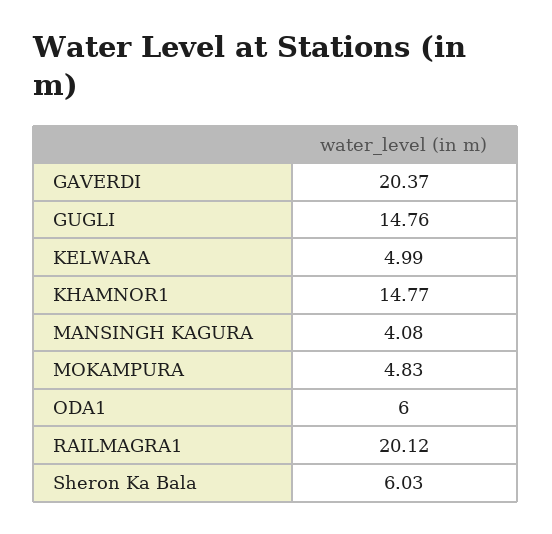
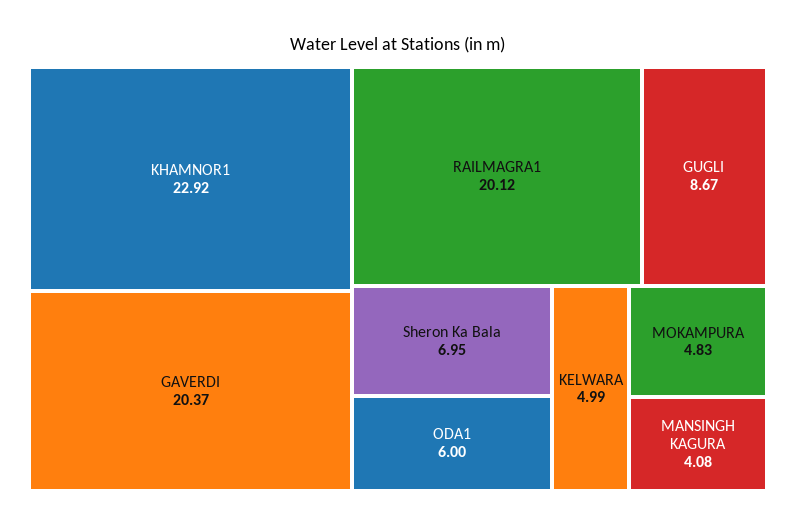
  {
    "GAVERDI": 20.37,
-   "GUGLI": 14.76,
+   "GUGLI": 8.67,
    "KELWARA": 4.99,
-   "KHAMNOR1": 14.77,
+   "KHAMNOR1": 22.92,
    "MANSINGH KAGURA": 4.08,
    "MOKAMPURA": 4.83,
    "ODA1": 6,
    "RAILMAGRA1": 20.12,
-   "Sheron Ka Bala": 6.03
+   "Sheron Ka Bala": 6.95
  }

